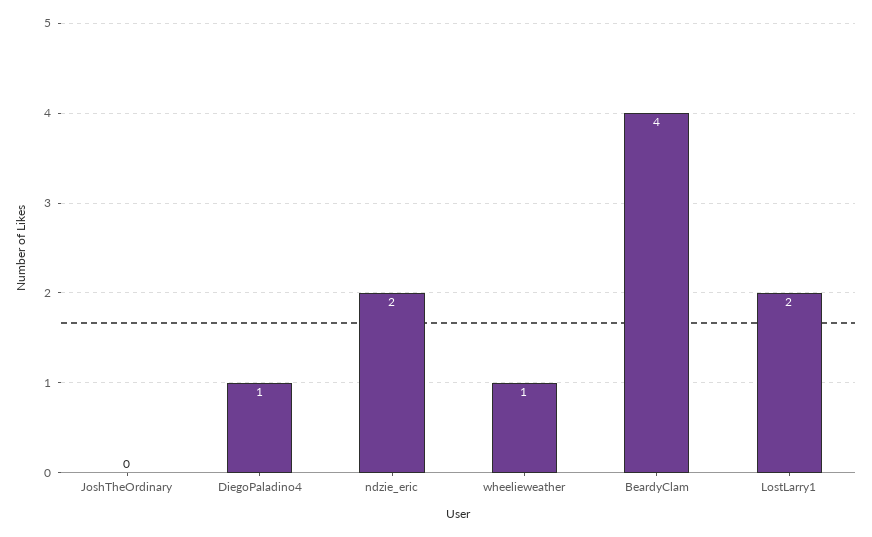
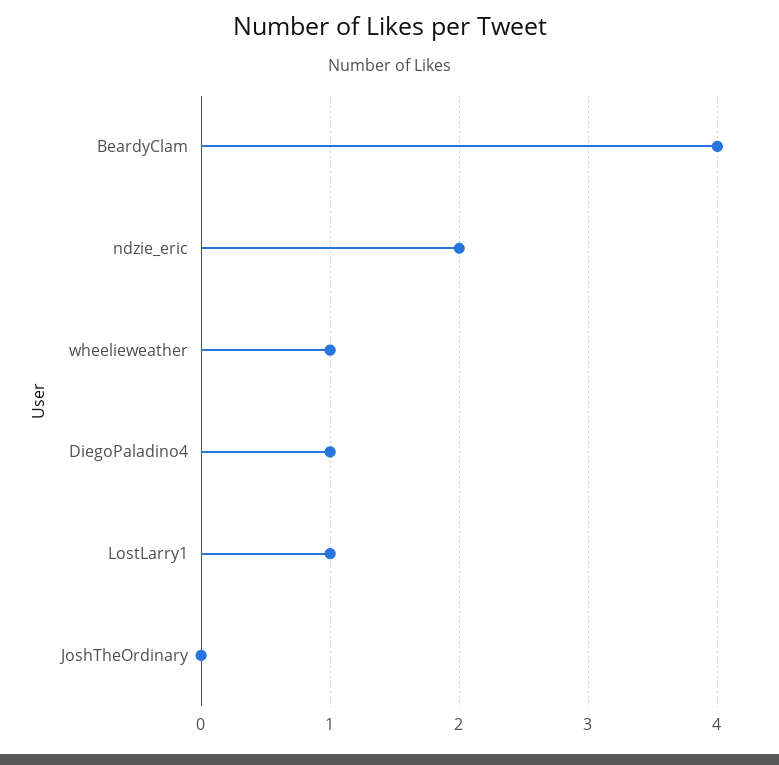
  {
    "JoshTheOrdinary": 0,
    "DiegoPaladino4": 1,
    "ndzie_eric": 2,
    "wheelieweather": 1,
    "BeardyClam": 4,
-   "LostLarry1": 2
+   "LostLarry1": 1
  }

